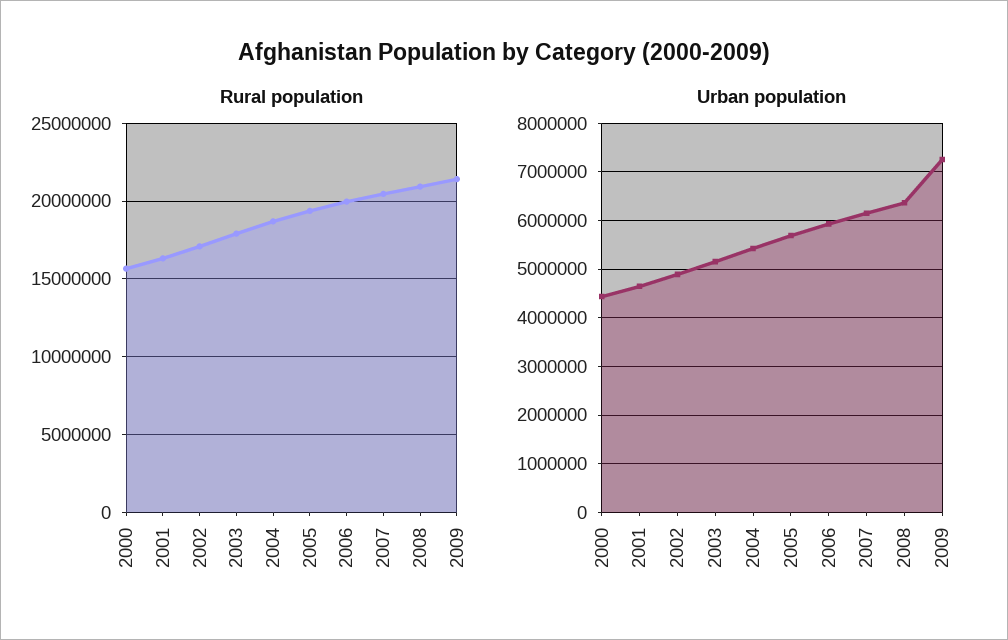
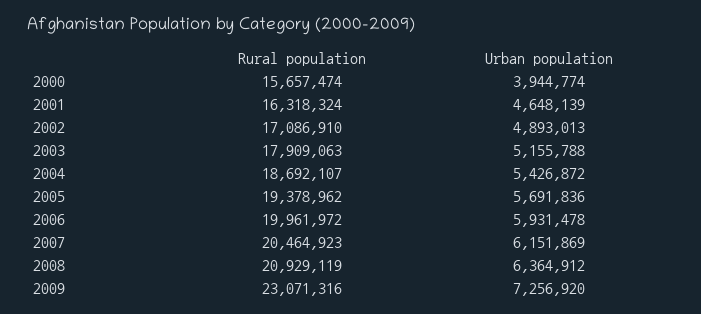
  {
    "Rural population": {
      "2000": 15657474,
      "2001": 16318324,
      "2002": 17086910,
      "2003": 17909063,
      "2004": 18692107,
      "2005": 19378962,
      "2006": 19961972,
      "2007": 20464923,
      "2008": 20929119,
-     "2009": 21500000
+     "2009": 23071316
    },
    "Urban population": {
-     "2000": 4400000,
+     "2000": 3944774,
      "2001": 4648139,
      "2002": 4893013,
      "2003": 5155788,
      "2004": 5426872,
      "2005": 5691836,
      "2006": 5931478,
      "2007": 6151869,
      "2008": 6364912,
      "2009": 7256920
    }
  }

